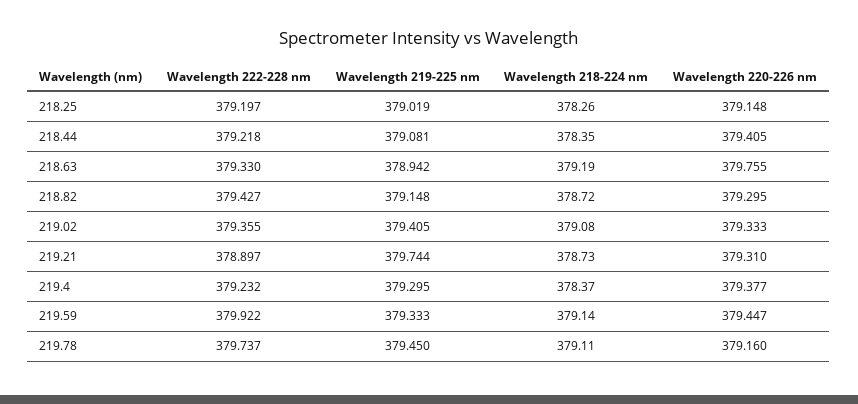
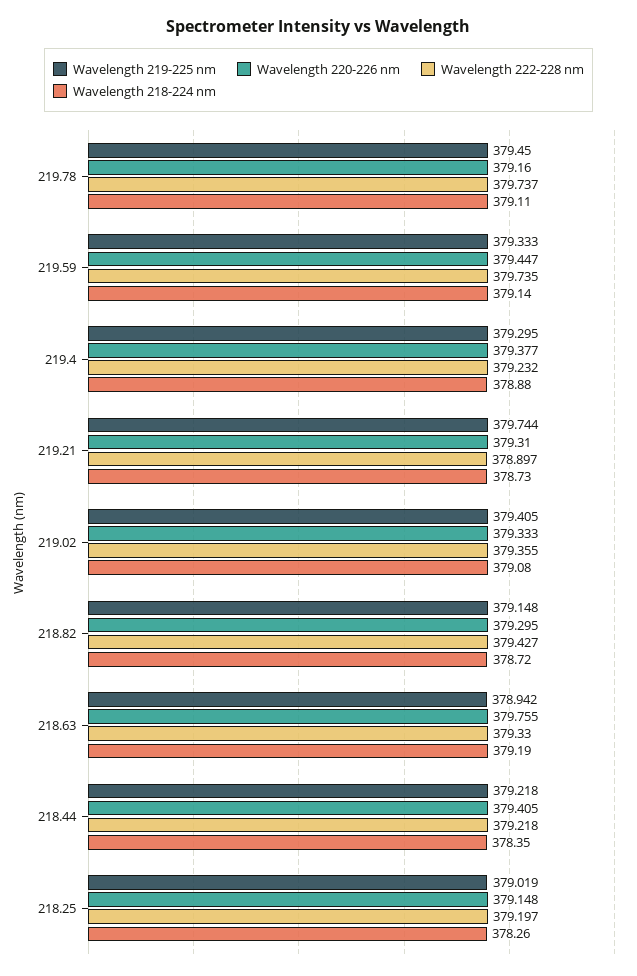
  {
    "Wavelength 222-228 nm": {
      "218.25": 379.197,
      "218.44": 379.218,
      "218.63": 379.33,
      "218.82": 379.427,
      "219.02": 379.355,
      "219.21": 378.897,
      "219.4": 379.232,
-     "219.59": 379.922,
+     "219.59": 379.735,
      "219.78": 379.737
    },
    "Wavelength 219-225 nm": {
      "218.25": 379.019,
-     "218.44": 379.081,
+     "218.44": 379.218,
      "218.63": 378.942,
      "218.82": 379.148,
      "219.02": 379.405,
      "219.21": 379.744,
      "219.4": 379.295,
      "219.59": 379.333,
      "219.78": 379.45
    },
    "Wavelength 218-224 nm": {
      "218.25": 378.26,
      "218.44": 378.35,
      "218.63": 379.19,
      "218.82": 378.72,
      "219.02": 379.08,
      "219.21": 378.73,
-     "219.4": 378.37,
+     "219.4": 378.88,
      "219.59": 379.14,
      "219.78": 379.11
    },
    "Wavelength 220-226 nm": {
      "218.25": 379.148,
      "218.44": 379.405,
      "218.63": 379.755,
      "218.82": 379.295,
      "219.02": 379.333,
      "219.21": 379.31,
      "219.4": 379.377,
      "219.59": 379.447,
      "219.78": 379.16
    }
  }

